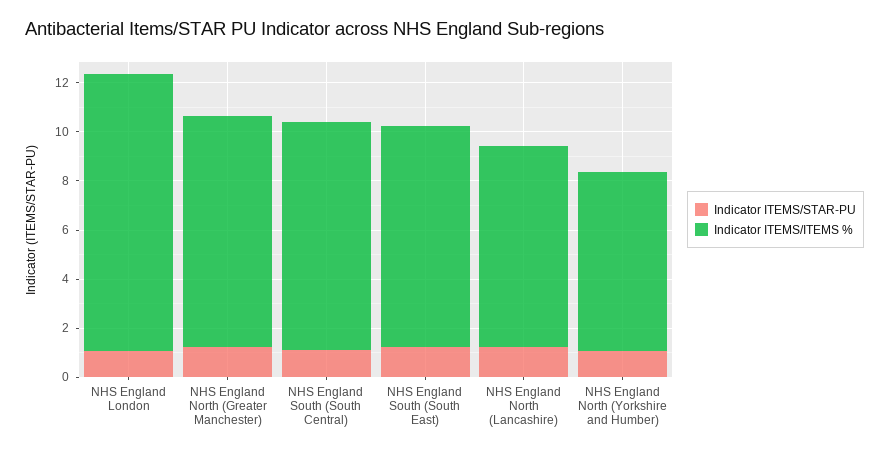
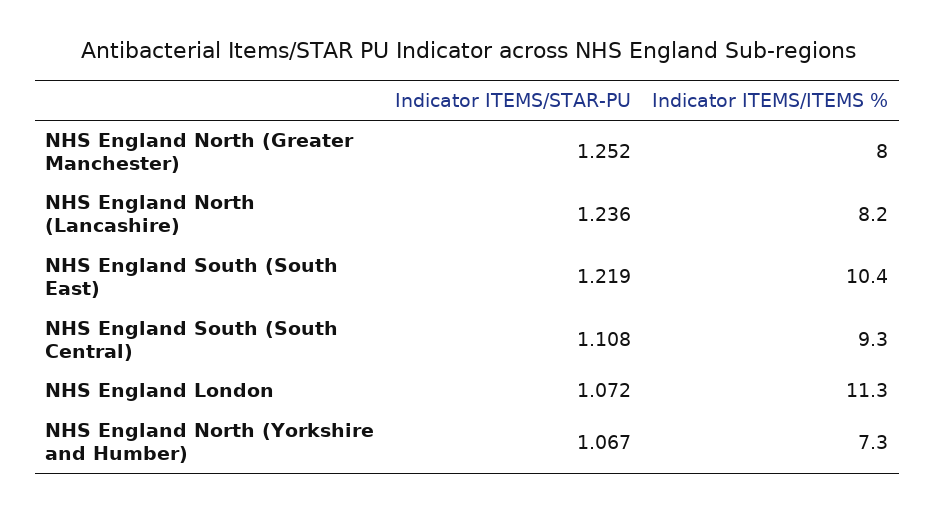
  {
    "Indicator ITEMS/STAR-PU": {
      "NHS England London": 1.072,
      "NHS England North (Greater Manchester)": 1.252,
      "NHS England South (South Central)": 1.108,
      "NHS England South (South East)": 1.219,
      "NHS England North (Lancashire)": 1.236,
      "NHS England North (Yorkshire and Humber)": 1.067
    },
    "Indicator ITEMS/ITEMS %": {
      "NHS England London": 11.3,
-     "NHS England North (Greater Manchester)": 9.5,
+     "NHS England North (Greater Manchester)": 8,
      "NHS England South (South Central)": 9.3,
-     "NHS England South (South East)": 9,
+     "NHS England South (South East)": 10.4,
      "NHS England North (Lancashire)": 8.2,
      "NHS England North (Yorkshire and Humber)": 7.3
    }
  }

